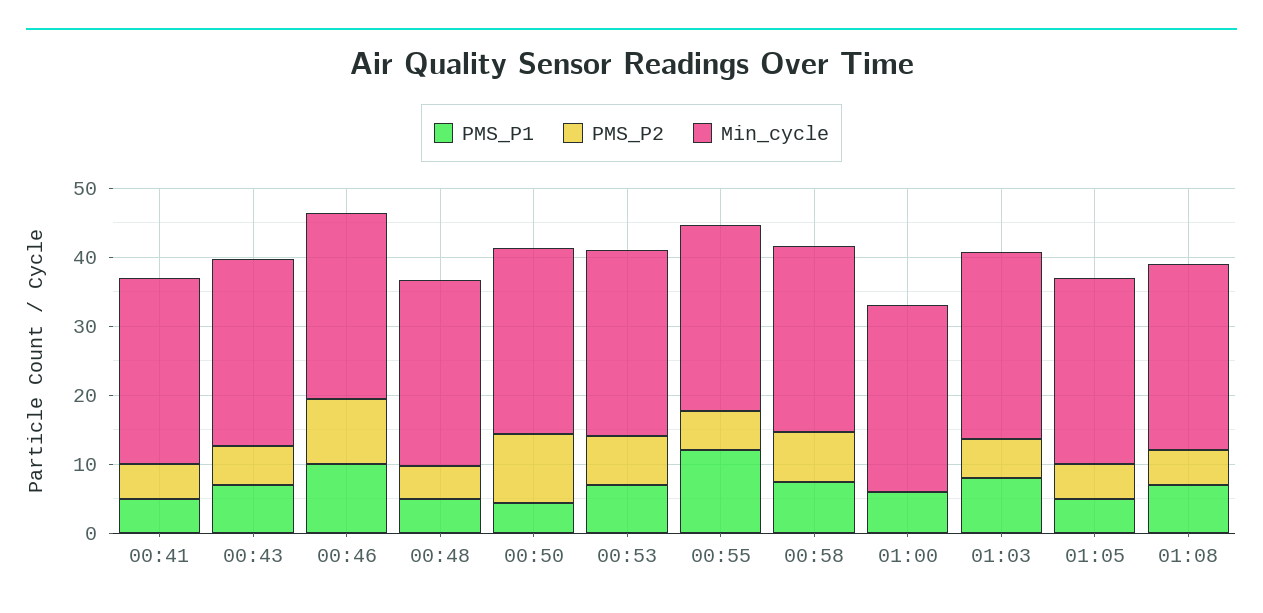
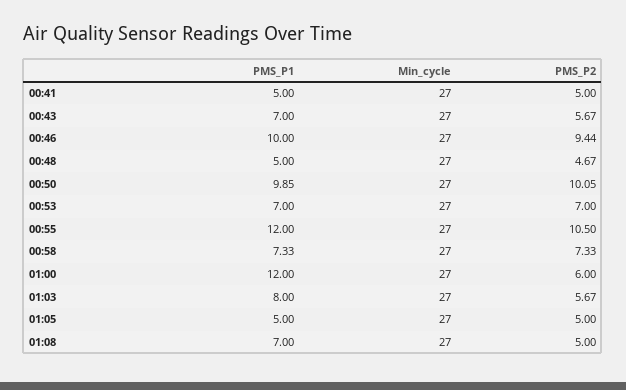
  {
    "PMS_P1": {
      "00:41": 5,
      "00:43": 7,
      "00:46": 10,
      "00:48": 5,
-     "00:50": 4,
+     "00:50": 9.85,
      "00:53": 7,
      "00:55": 12,
      "00:58": 7.33,
-     "01:00": 6,
+     "01:00": 12,
      "01:03": 8,
      "01:05": 5,
      "01:08": 7
    },
    "PMS_P2": {
      "00:41": 5,
      "00:43": 5.67,
      "00:46": 9.44,
      "00:48": 4.67,
      "00:50": 10.05,
      "00:53": 7,
-     "00:55": 6,
+     "00:55": 10.5,
      "00:58": 7.33,
-     "01:00": 0,
+     "01:00": 6,
      "01:03": 5.67,
      "01:05": 5,
      "01:08": 5
    },
    "Min_cycle": {
      "00:41": 27,
      "00:43": 27,
      "00:46": 27,
      "00:48": 27,
      "00:50": 27,
      "00:53": 27,
      "00:55": 27,
      "00:58": 27,
      "01:00": 27,
      "01:03": 27,
      "01:05": 27,
      "01:08": 27
    }
  }

